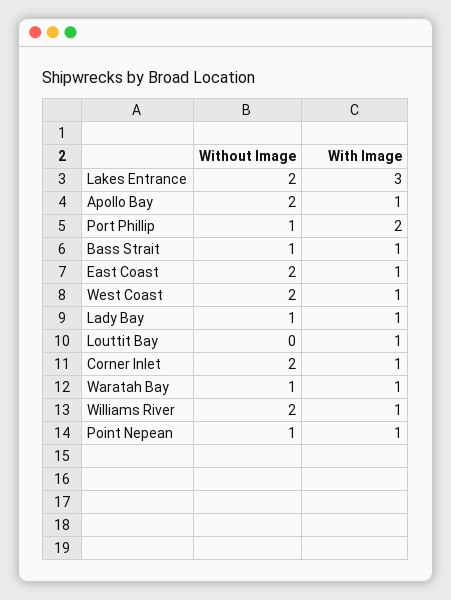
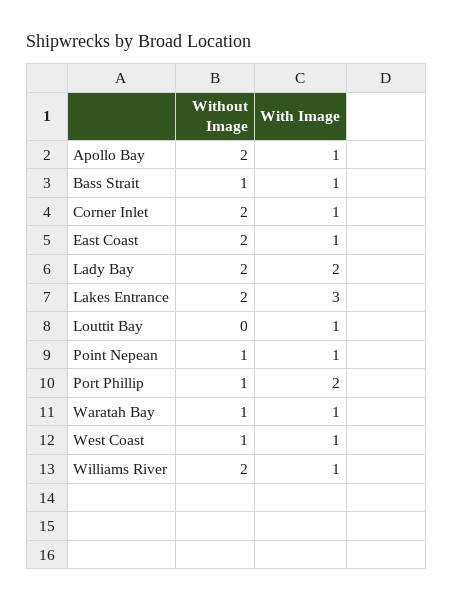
  {
    "Without Image": {
      "Lakes Entrance": 2,
      "Apollo Bay": 2,
      "Port Phillip": 1,
      "Bass Strait": 1,
      "East Coast": 2,
-     "West Coast": 2,
+     "West Coast": 1,
-     "Lady Bay": 1,
+     "Lady Bay": 2,
      "Louttit Bay": 0,
      "Corner Inlet": 2,
      "Waratah Bay": 1,
      "Williams River": 2,
      "Point Nepean": 1
    },
    "With Image": {
      "Lakes Entrance": 3,
      "Apollo Bay": 1,
      "Port Phillip": 2,
      "Bass Strait": 1,
      "East Coast": 1,
      "West Coast": 1,
-     "Lady Bay": 1,
+     "Lady Bay": 2,
      "Louttit Bay": 1,
      "Corner Inlet": 1,
      "Waratah Bay": 1,
      "Williams River": 1,
      "Point Nepean": 1
    }
  }

